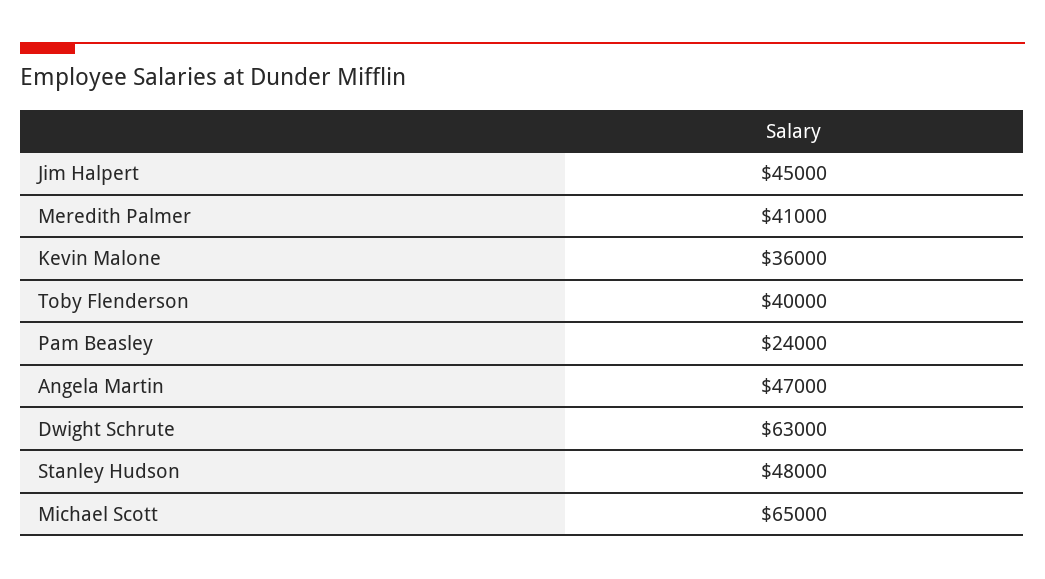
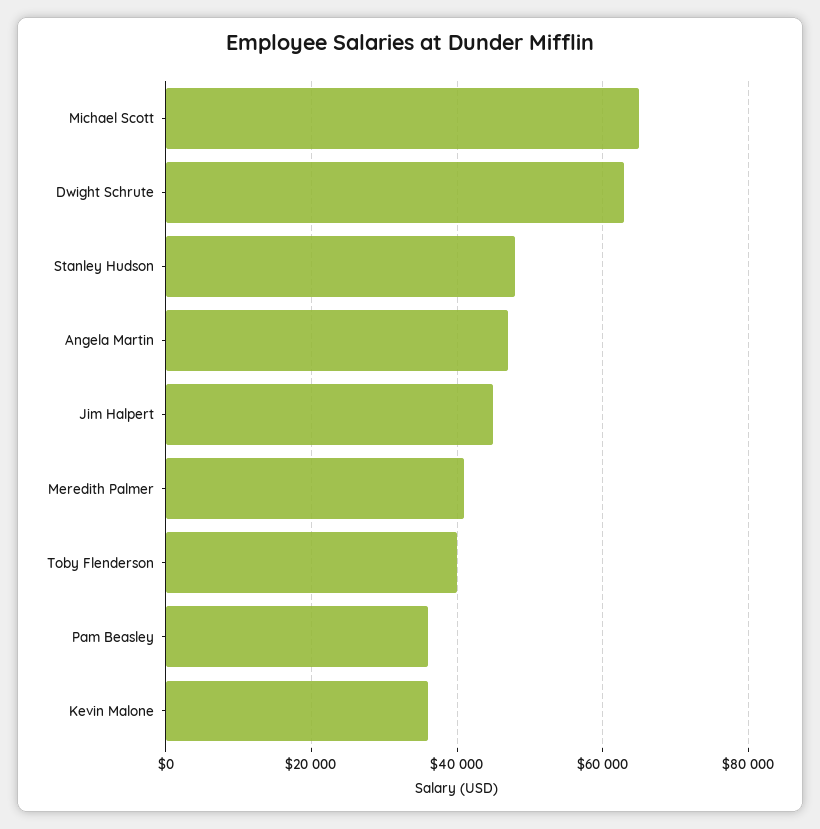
  {
    "Jim Halpert": 45000,
    "Meredith Palmer": 41000,
    "Kevin Malone": 36000,
    "Toby Flenderson": 40000,
-   "Pam Beasley": 24000,
+   "Pam Beasley": 36000,
    "Angela Martin": 47000,
    "Dwight Schrute": 63000,
    "Stanley Hudson": 48000,
    "Michael Scott": 65000
  }

